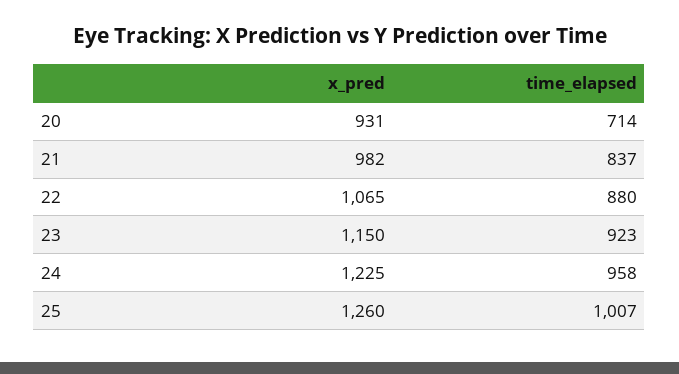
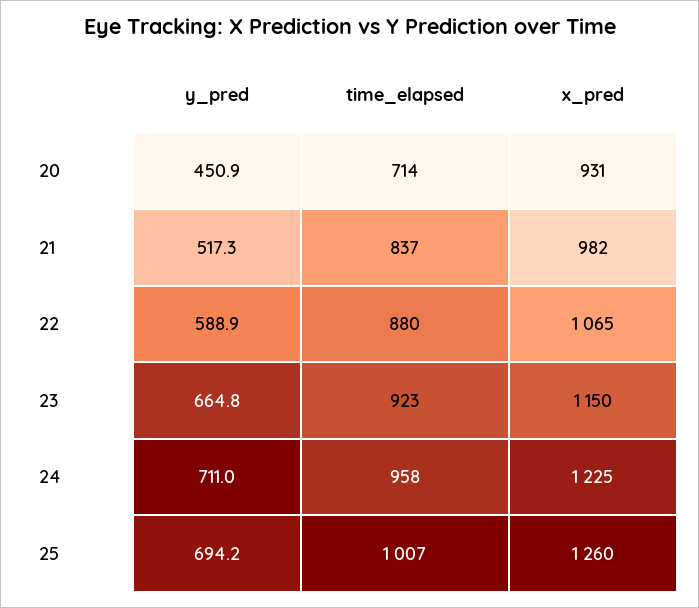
  {
    "x_pred": {
      "20": 931,
      "21": 982,
      "22": 1065,
      "23": 1150,
      "24": 1225,
      "25": 1260
    },
    "time_elapsed": {
      "20": 714,
      "21": 837,
      "22": 880,
      "23": 923,
      "24": 958,
      "25": 1007
-   }
+   },
+   "y_pred": {
+     "20": 450.9,
+     "21": 517.3,
+     "22": 588.9,
+     "23": 664.8,
+     "24": 711,
+     "25": 694.2
+   }
  }

